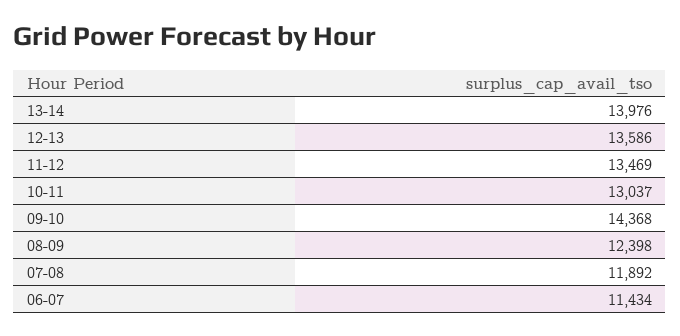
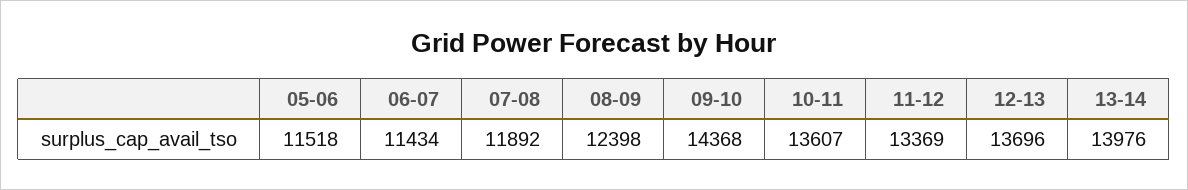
  {
    "13-14": 13976,
-   "12-13": 13586,
+   "12-13": 13696,
-   "11-12": 13469,
+   "11-12": 13369,
-   "10-11": 13037,
+   "10-11": 13607,
    "09-10": 14368,
    "08-09": 12398,
    "07-08": 11892,
-   "06-07": 11434
+   "06-07": 11434,
+   "05-06": 11518
  }

